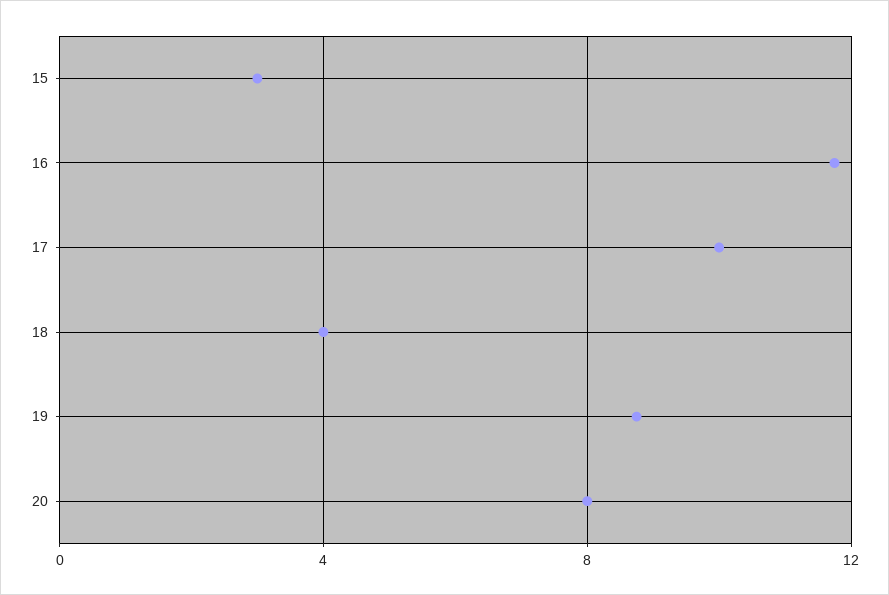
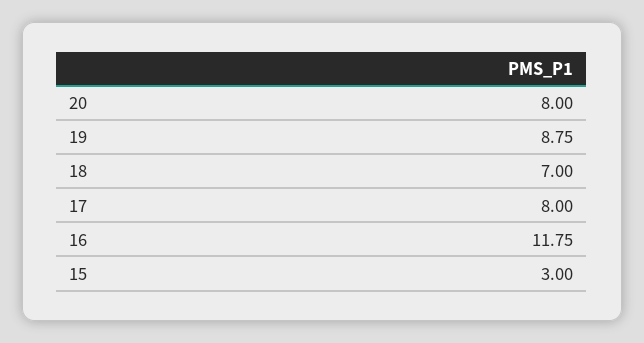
  {
    "15": 3,
    "16": 11.75,
-   "17": 10,
+   "17": 8,
-   "18": 4,
+   "18": 7,
    "19": 8.75,
    "20": 8
  }

